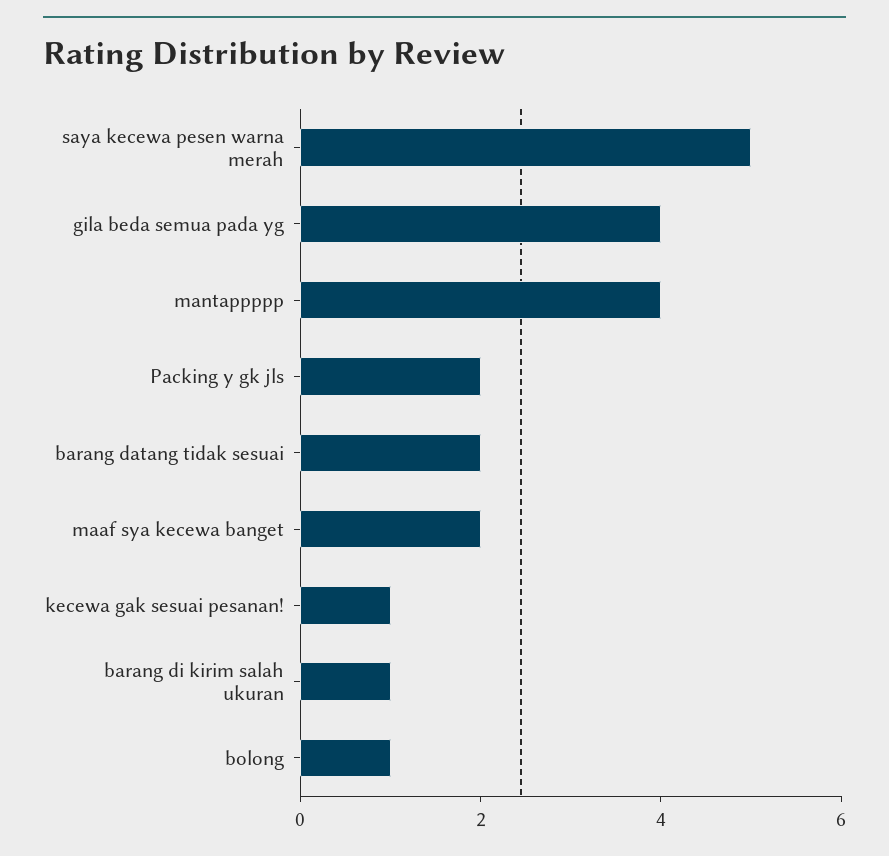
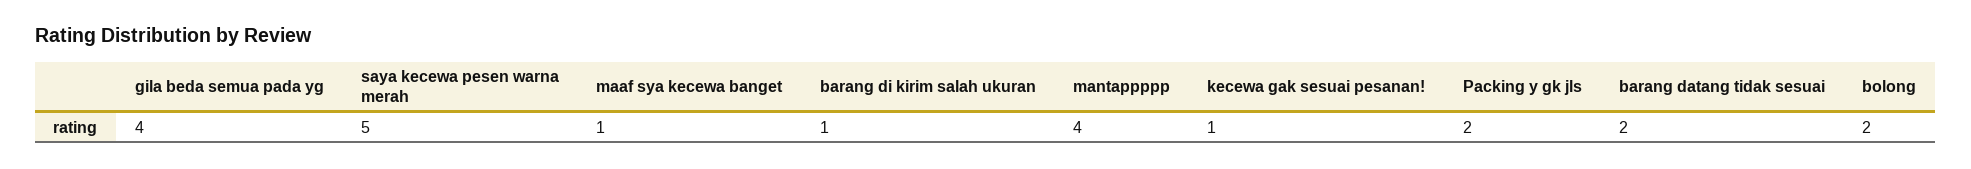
  {
    "saya kecewa pesen warna merah": 5,
    "gila beda semua pada yg": 4,
    "mantappppp": 4,
    "Packing y gk jls": 2,
    "barang datang tidak sesuai": 2,
-   "maaf sya kecewa banget": 2,
+   "maaf sya kecewa banget": 1,
    "kecewa gak sesuai pesanan!": 1,
    "barang di kirim salah ukuran": 1,
-   "bolong": 1
+   "bolong": 2
  }

